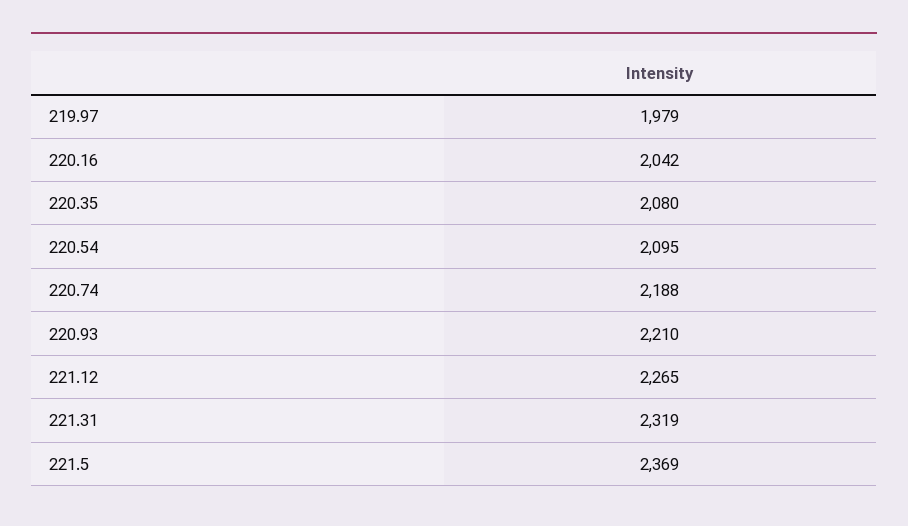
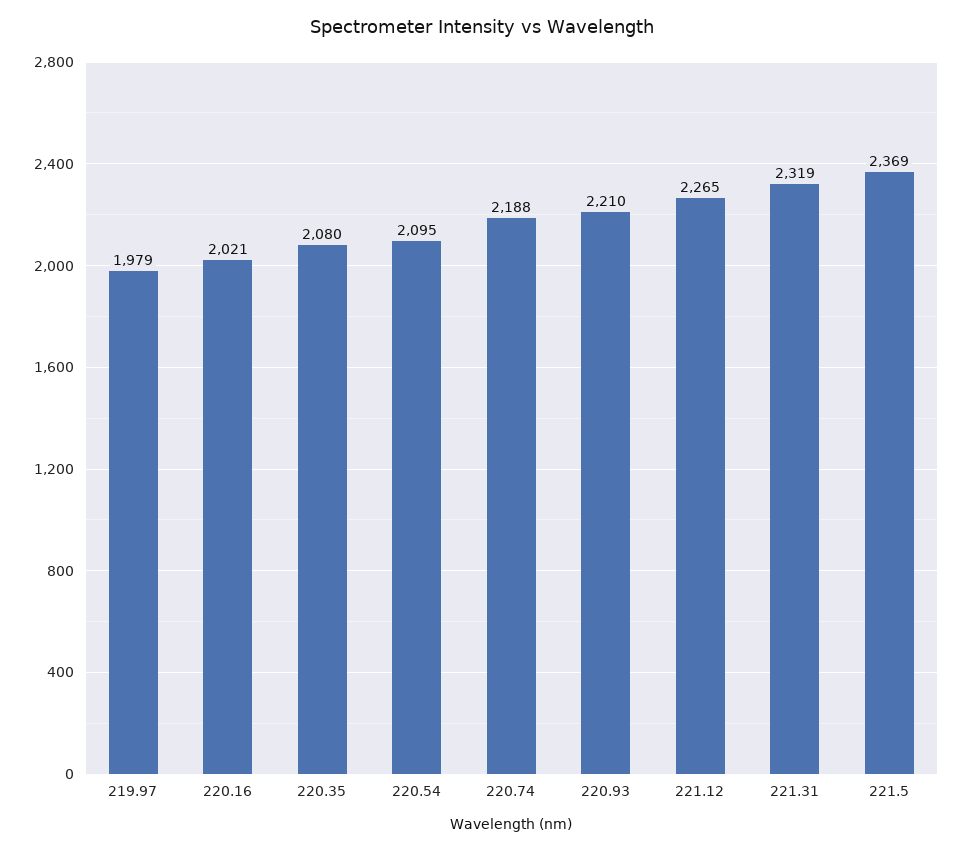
  {
    "219.97": 1979,
-   "220.16": 2042,
+   "220.16": 2021,
    "220.35": 2080,
    "220.54": 2095,
    "220.74": 2188,
    "220.93": 2210,
    "221.12": 2265,
    "221.31": 2319,
    "221.5": 2369
  }

